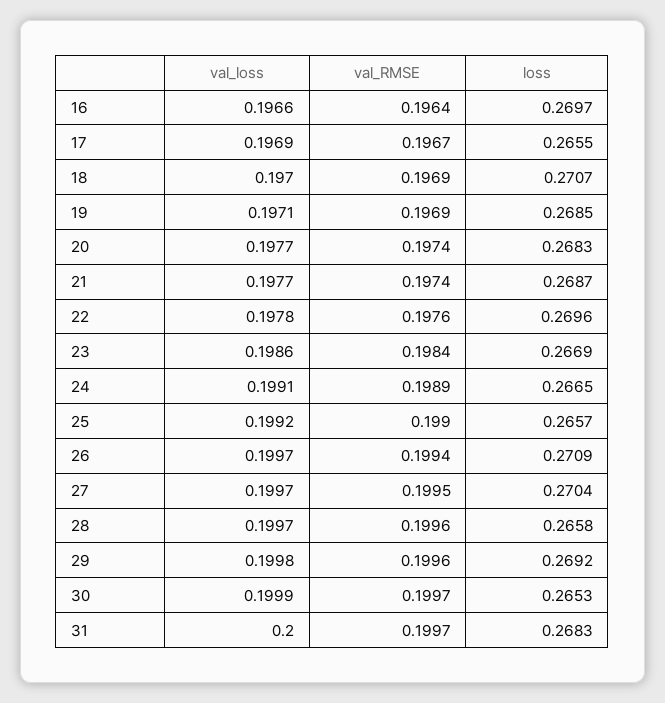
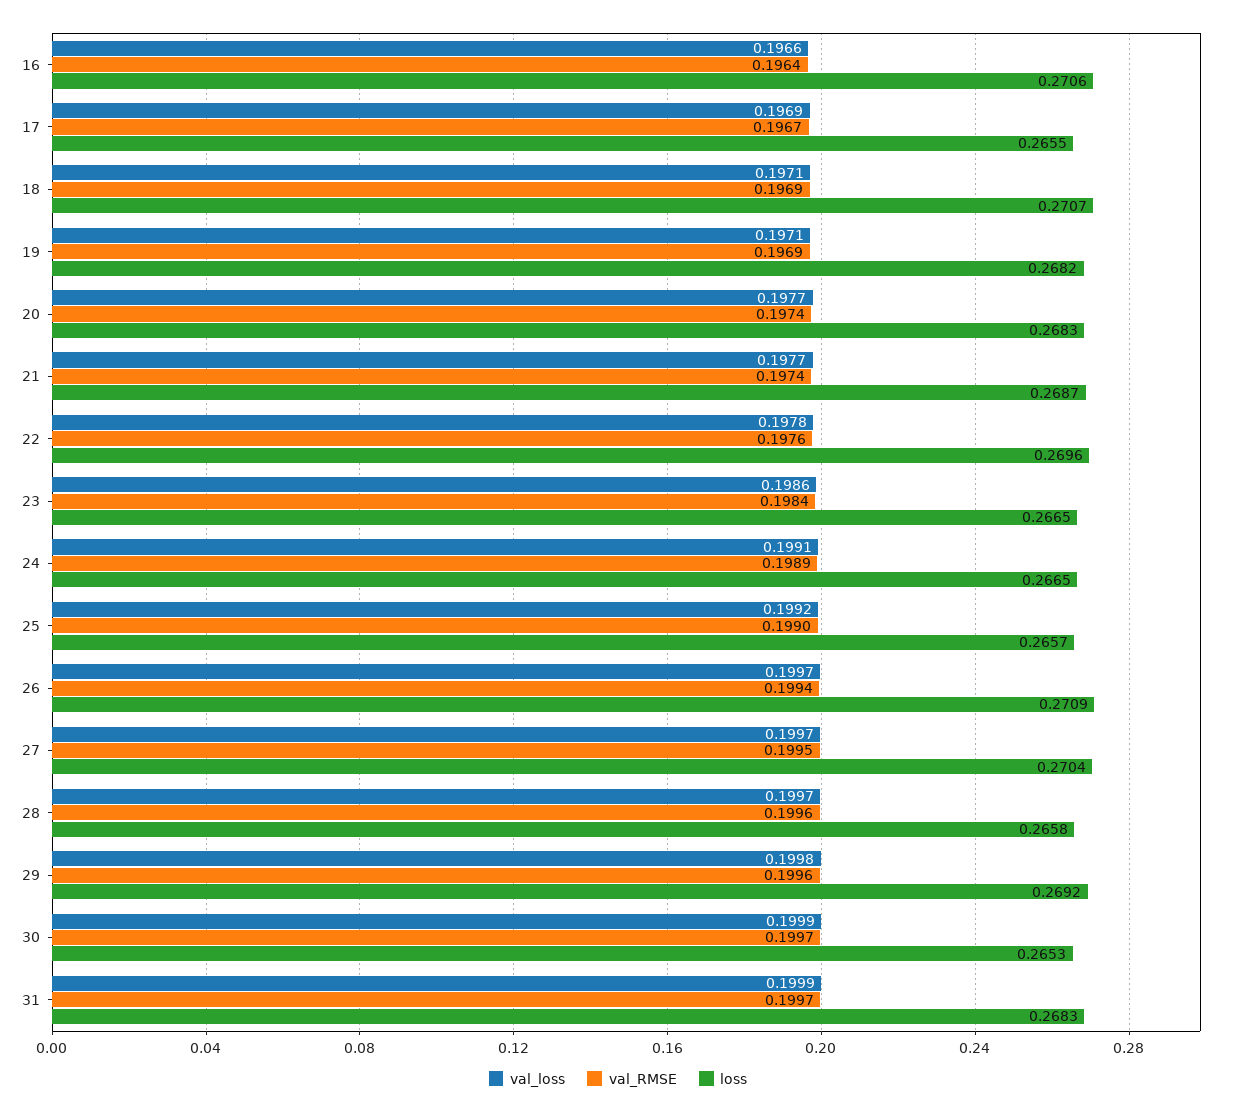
  {
    "val_loss": {
      "16": 0.1966,
      "17": 0.1969,
-     "18": 0.197,
+     "18": 0.1971,
      "19": 0.1971,
      "20": 0.1977,
      "21": 0.1977,
      "22": 0.1978,
      "23": 0.1986,
      "24": 0.1991,
      "25": 0.1992,
      "26": 0.1997,
      "27": 0.1997,
      "28": 0.1997,
      "29": 0.1998,
      "30": 0.1999,
-     "31": 0.2
+     "31": 0.1999
    },
    "val_RMSE": {
      "16": 0.1964,
      "17": 0.1967,
      "18": 0.1969,
      "19": 0.1969,
      "20": 0.1974,
      "21": 0.1974,
      "22": 0.1976,
      "23": 0.1984,
      "24": 0.1989,
      "25": 0.199,
      "26": 0.1994,
      "27": 0.1995,
      "28": 0.1996,
      "29": 0.1996,
      "30": 0.1997,
      "31": 0.1997
    },
    "loss": {
-     "16": 0.2697,
+     "16": 0.2706,
      "17": 0.2655,
      "18": 0.2707,
-     "19": 0.2685,
+     "19": 0.2682,
      "20": 0.2683,
      "21": 0.2687,
      "22": 0.2696,
-     "23": 0.2669,
+     "23": 0.2665,
      "24": 0.2665,
      "25": 0.2657,
      "26": 0.2709,
      "27": 0.2704,
      "28": 0.2658,
      "29": 0.2692,
      "30": 0.2653,
      "31": 0.2683
    }
  }

